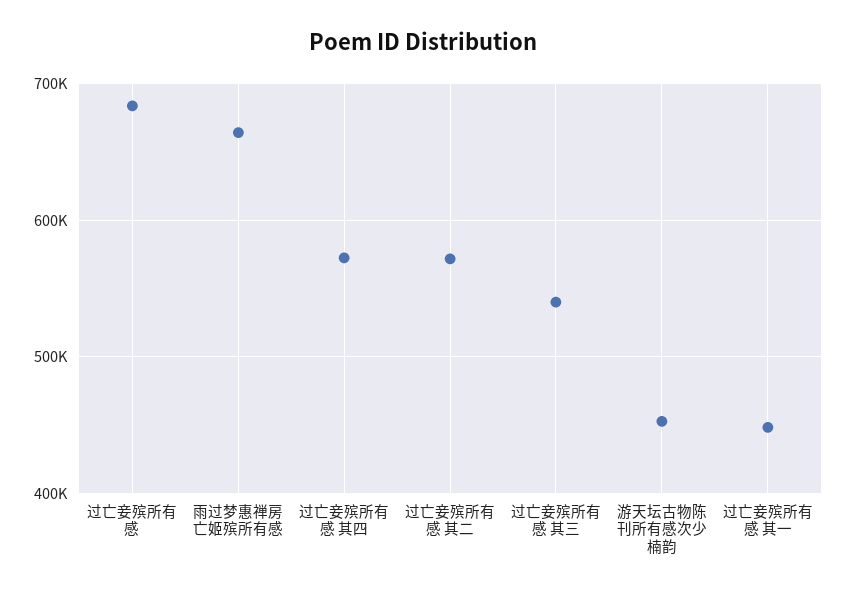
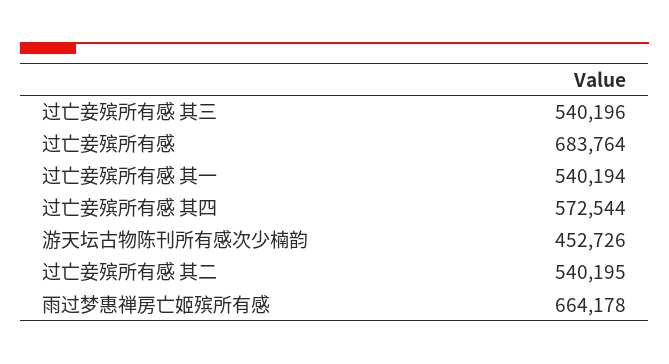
  {
    "过亡妾殡所有感": 683764,
    "雨过梦惠禅房亡姬殡所有感": 664178,
    "过亡妾殡所有感 其四": 572544,
-   "过亡妾殡所有感 其二": 570000,
+   "过亡妾殡所有感 其二": 540195,
    "过亡妾殡所有感 其三": 540196,
    "游天坛古物陈刊所有感次少楠韵": 452726,
-   "过亡妾殡所有感 其一": 450000
+   "过亡妾殡所有感 其一": 540194
  }

